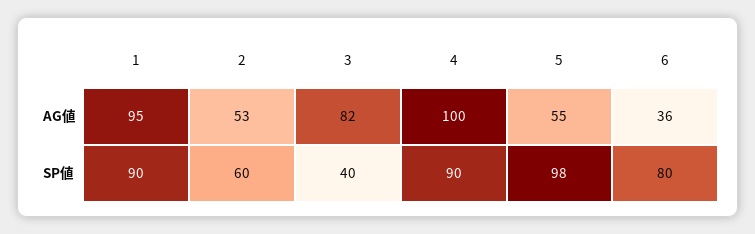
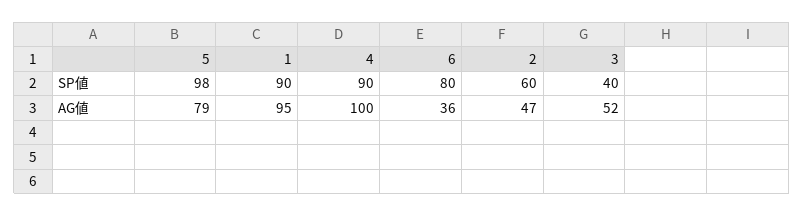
  {
    "1": {
      "AG値": 95,
      "SP値": 90
    },
    "2": {
-     "AG値": 53,
+     "AG値": 47,
      "SP値": 60
    },
    "3": {
-     "AG値": 82,
+     "AG値": 52,
      "SP値": 40
    },
    "4": {
      "AG値": 100,
      "SP値": 90
    },
    "5": {
-     "AG値": 55,
+     "AG値": 79,
      "SP値": 98
    },
    "6": {
      "AG値": 36,
      "SP値": 80
    }
  }

